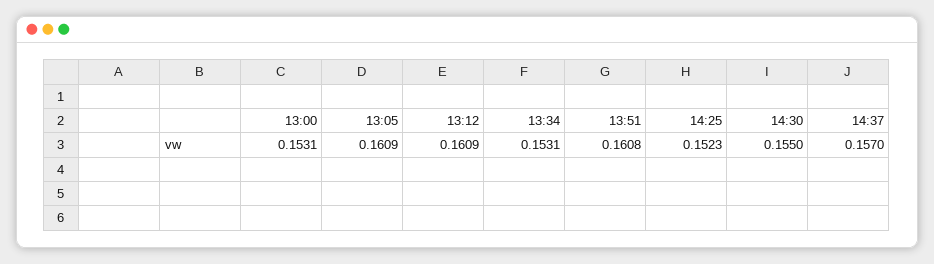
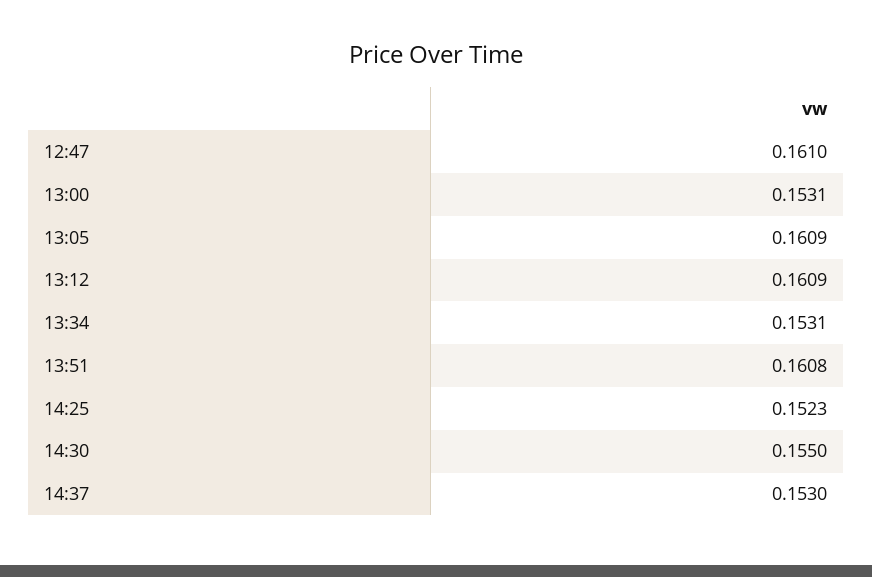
  {
    "13:00": 0.1531,
    "13:05": 0.1609,
    "13:12": 0.1609,
    "13:34": 0.1531,
    "13:51": 0.1608,
    "14:25": 0.1523,
    "14:30": 0.155,
-   "14:37": 0.157
+   "14:37": 0.153,
+   "12:47": 0.161
  }

